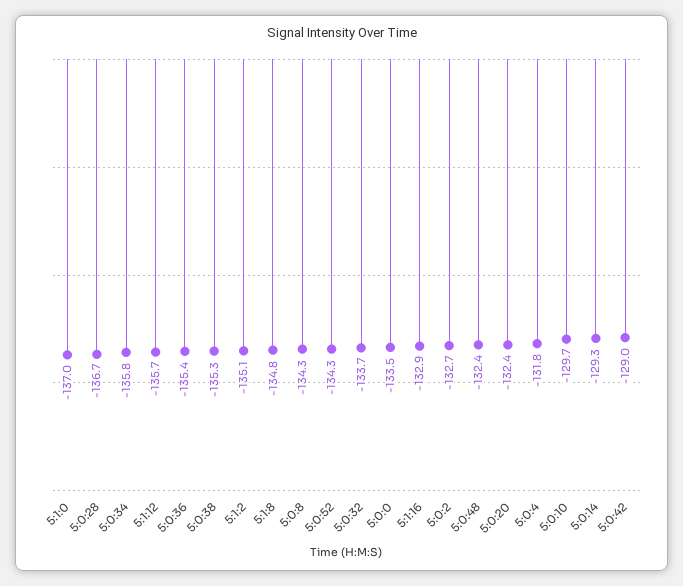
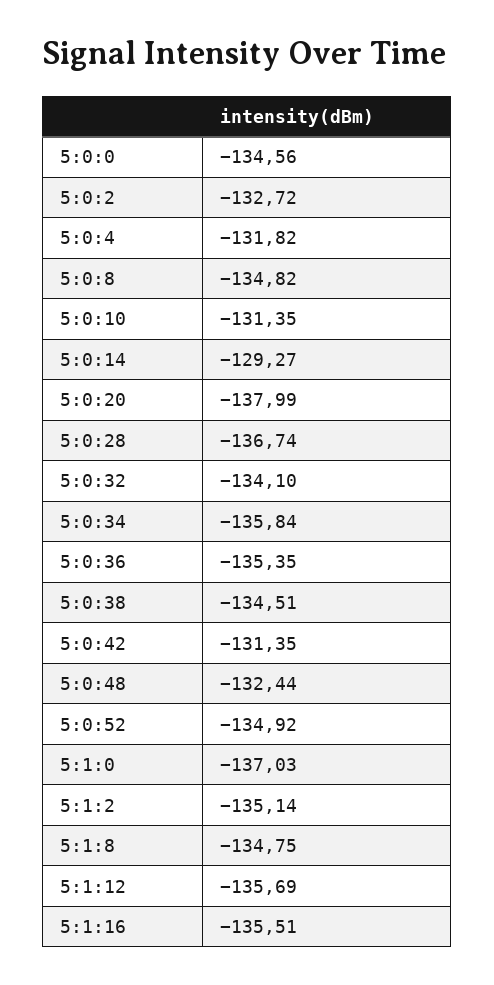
  {
    "5:1:0": -137.03,
    "5:0:28": -136.74,
    "5:0:34": -135.84,
    "5:1:12": -135.69,
    "5:0:36": -135.35,
-   "5:0:38": -135.3,
+   "5:0:38": -134.51,
    "5:1:2": -135.14,
    "5:1:8": -134.75,
-   "5:0:8": -134.3,
+   "5:0:8": -134.82,
-   "5:0:52": -134.3,
+   "5:0:52": -134.92,
-   "5:0:32": -133.7,
+   "5:0:32": -134.1,
-   "5:0:0": -133.5,
+   "5:0:0": -134.56,
-   "5:1:16": -132.9,
+   "5:1:16": -135.51,
    "5:0:2": -132.72,
    "5:0:48": -132.44,
-   "5:0:20": -132.4,
+   "5:0:20": -137.99,
    "5:0:4": -131.82,
-   "5:0:10": -129.7,
+   "5:0:10": -131.35,
    "5:0:14": -129.27,
-   "5:0:42": -129
+   "5:0:42": -131.35
  }

